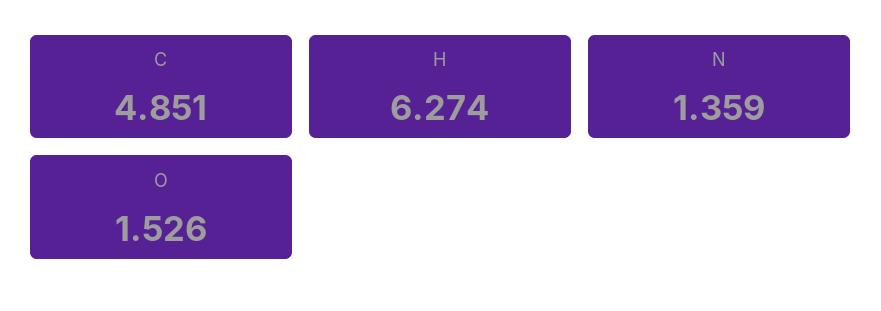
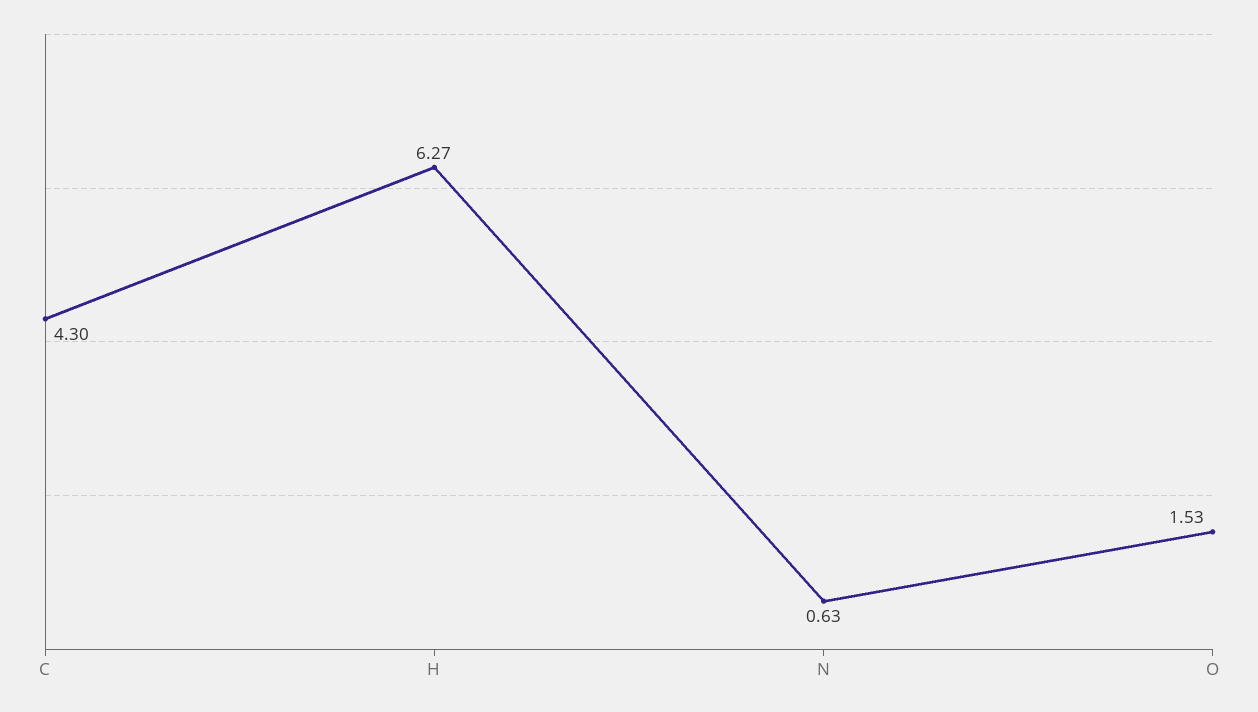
  {
-   "C": 4.851,
+   "C": 4.3,
    "H": 6.274,
-   "N": 1.359,
+   "N": 0.63,
    "O": 1.526
  }

